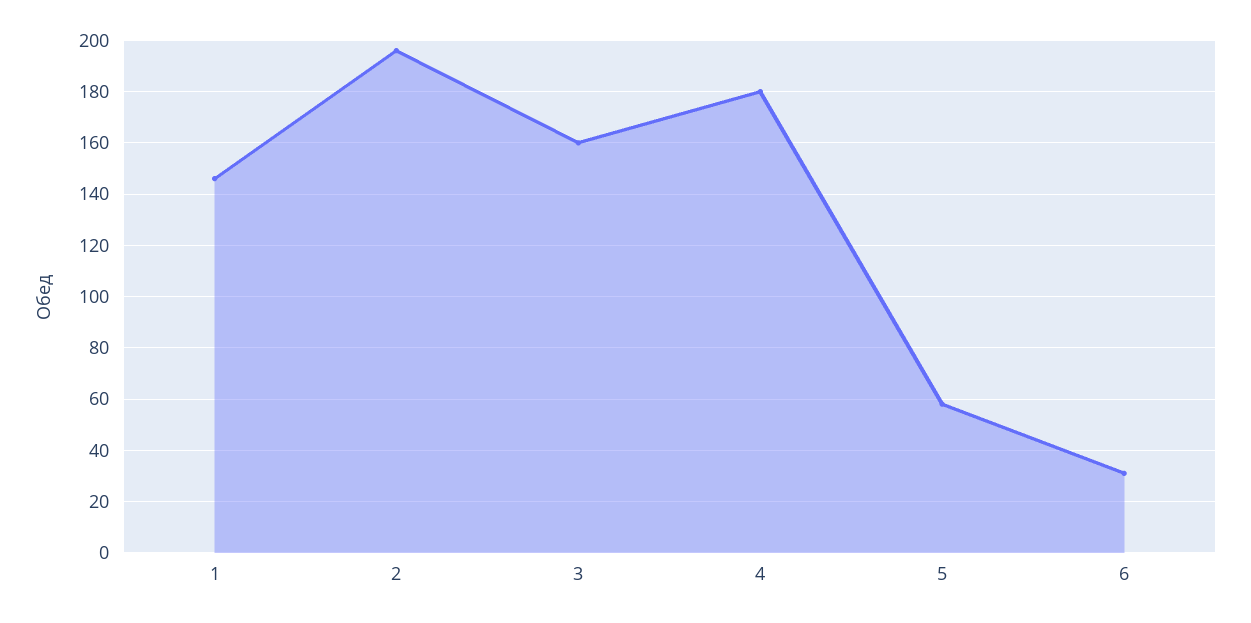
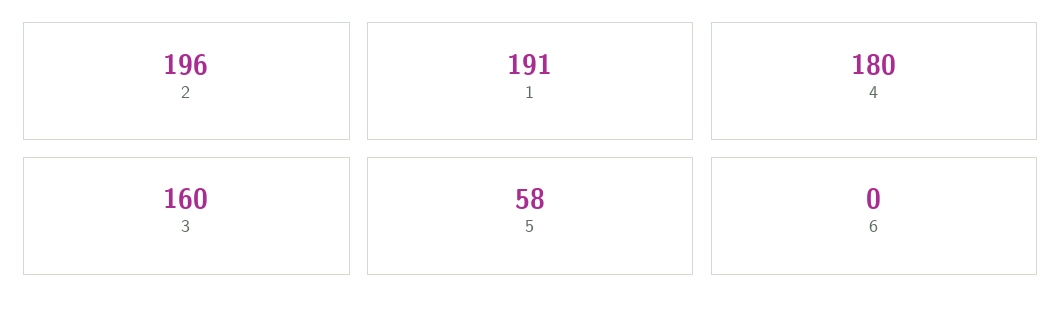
  {
-   "1": 145,
+   "1": 191,
    "2": 196,
    "3": 160,
    "4": 180,
    "5": 58,
-   "6": 30
+   "6": 0
  }

